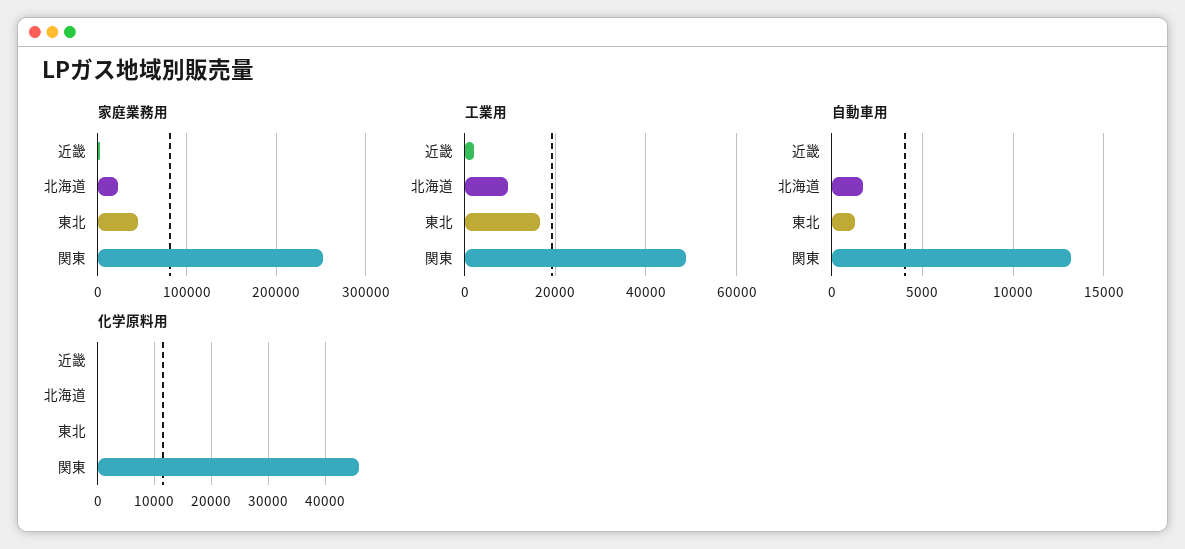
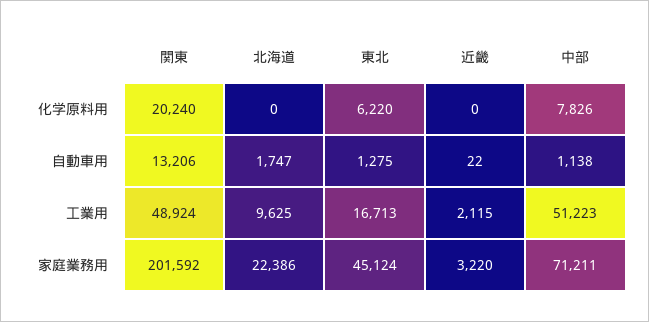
  {
    "家庭業務用": {
      "近畿": 3220,
      "北海道": 22386,
      "東北": 45124,
-     "関東": 250000
+     "関東": 201592,
+     "中部": 71211
    },
    "工業用": {
      "近畿": 2115,
      "北海道": 9625,
      "東北": 16713,
-     "関東": 48924
+     "関東": 48924,
+     "中部": 51223
    },
    "自動車用": {
      "近畿": 22,
      "北海道": 1747,
      "東北": 1275,
-     "関東": 13206
+     "関東": 13206,
+     "中部": 1138
    },
    "化学原料用": {
      "近畿": 0,
      "北海道": 0,
-     "東北": 0,
+     "東北": 6220,
-     "関東": 46000
+     "関東": 20240,
+     "中部": 7826
    }
  }

